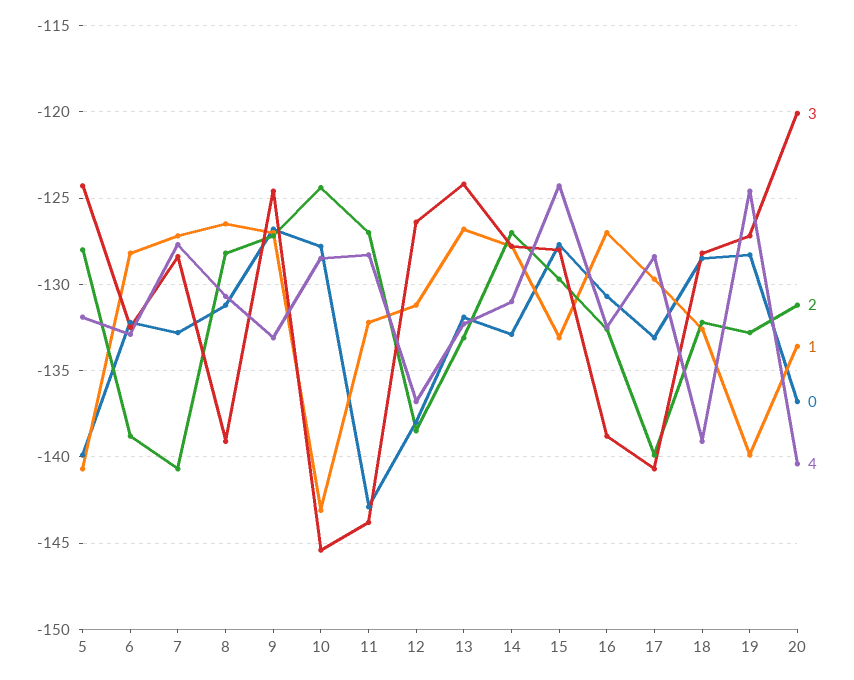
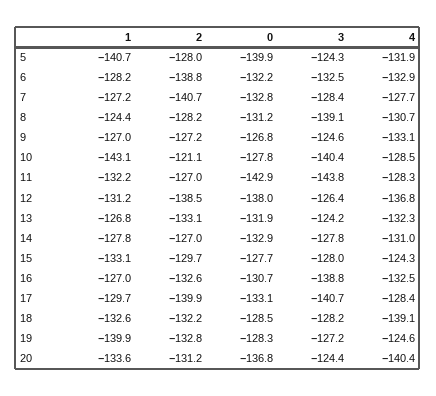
  {
    "3": {
      "5": -124.3,
      "6": -132.5,
      "7": -128.4,
      "8": -139.1,
      "9": -124.6,
-     "10": -145.5,
+     "10": -140.4,
      "11": -143.8,
      "12": -126.4,
      "13": -124.2,
      "14": -127.8,
      "15": -128,
      "16": -138.8,
      "17": -140.7,
      "18": -128.2,
      "19": -127.2,
-     "20": -120
+     "20": -124.4
    },
    "2": {
      "5": -128,
      "6": -138.8,
      "7": -140.7,
      "8": -128.2,
      "9": -127.2,
-     "10": -124.5,
+     "10": -121.1,
      "11": -127,
      "12": -138.5,
      "13": -133.1,
      "14": -127,
      "15": -129.7,
      "16": -132.6,
      "17": -139.9,
      "18": -132.2,
      "19": -132.8,
      "20": -131.2
    },
    "1": {
      "5": -140.7,
      "6": -128.2,
      "7": -127.2,
-     "8": -126.5,
+     "8": -124.4,
      "9": -127,
      "10": -143.1,
      "11": -132.2,
      "12": -131.2,
      "13": -126.8,
      "14": -127.8,
      "15": -133.1,
      "16": -127,
      "17": -129.7,
      "18": -132.6,
      "19": -139.9,
      "20": -133.6
    },
    "0": {
      "5": -139.9,
      "6": -132.2,
      "7": -132.8,
      "8": -131.2,
      "9": -126.8,
      "10": -127.8,
      "11": -142.9,
      "12": -138,
      "13": -131.9,
      "14": -132.9,
      "15": -127.7,
      "16": -130.7,
      "17": -133.1,
      "18": -128.5,
      "19": -128.3,
      "20": -136.8
    },
    "4": {
      "5": -131.9,
      "6": -132.9,
      "7": -127.7,
      "8": -130.7,
      "9": -133.1,
      "10": -128.5,
      "11": -128.3,
      "12": -136.8,
      "13": -132.3,
      "14": -131,
      "15": -124.3,
      "16": -132.5,
      "17": -128.4,
      "18": -139.1,
      "19": -124.6,
      "20": -140.4
    }
  }

